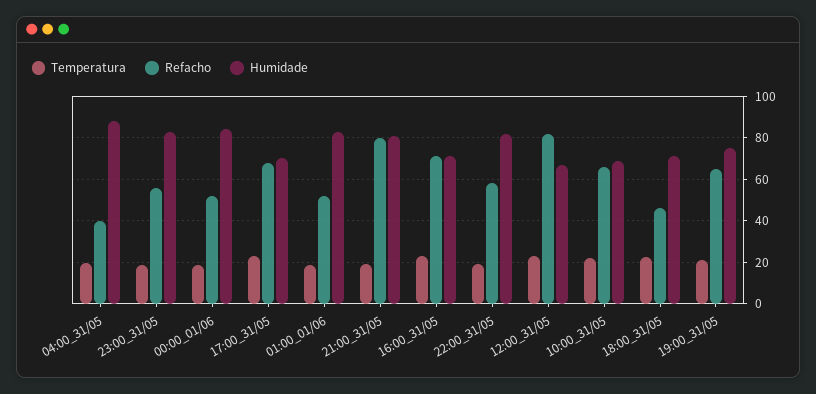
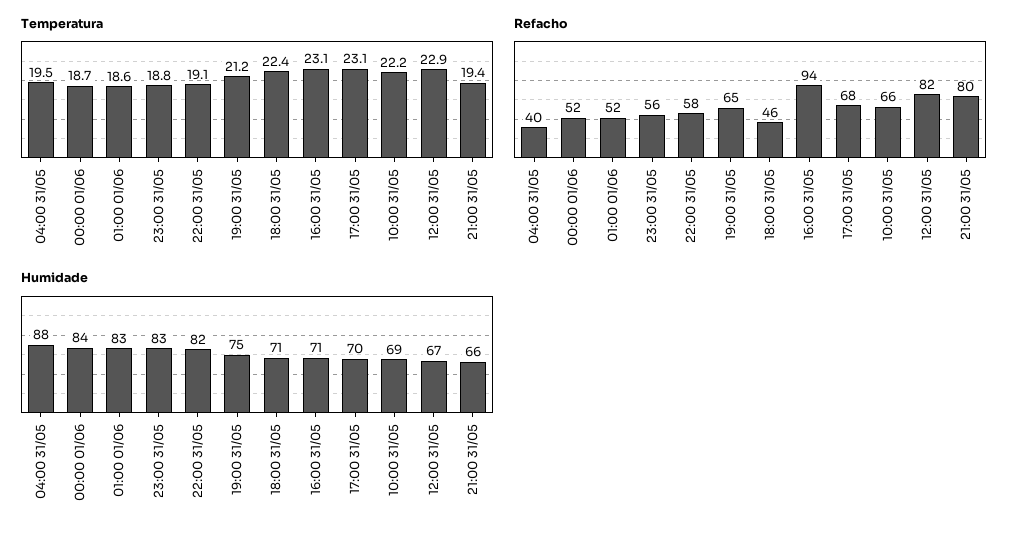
  {
    "Temperatura": {
      "04:00_31/05": 19.5,
      "23:00_31/05": 18.8,
      "00:00_01/06": 18.7,
      "17:00_31/05": 23.1,
      "01:00_01/06": 18.6,
      "21:00_31/05": 19.4,
      "16:00_31/05": 23.1,
      "22:00_31/05": 19.1,
      "12:00_31/05": 22.9,
      "10:00_31/05": 22.2,
      "18:00_31/05": 22.4,
      "19:00_31/05": 21.2
    },
    "Refacho": {
      "04:00_31/05": 40,
      "23:00_31/05": 56,
      "00:00_01/06": 52,
      "17:00_31/05": 68,
      "01:00_01/06": 52,
      "21:00_31/05": 80,
-     "16:00_31/05": 70,
+     "16:00_31/05": 94,
      "22:00_31/05": 58,
      "12:00_31/05": 82,
      "10:00_31/05": 66,
      "18:00_31/05": 46,
      "19:00_31/05": 65
    },
    "Humidade": {
      "04:00_31/05": 88,
      "23:00_31/05": 83,
      "00:00_01/06": 84,
      "17:00_31/05": 70,
      "01:00_01/06": 83,
-     "21:00_31/05": 80,
+     "21:00_31/05": 66,
      "16:00_31/05": 71,
      "22:00_31/05": 82,
      "12:00_31/05": 67,
      "10:00_31/05": 69,
      "18:00_31/05": 71,
      "19:00_31/05": 75
    }
  }

